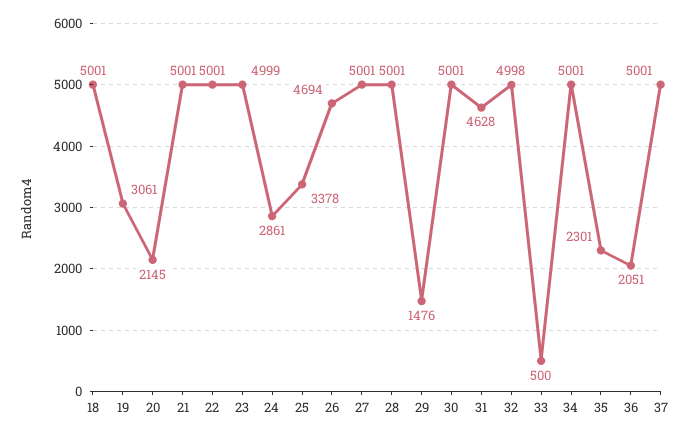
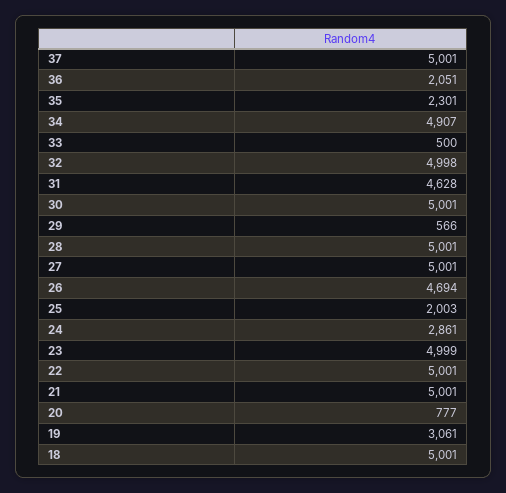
  {
    "18": 5001,
    "19": 3061,
-   "20": 2145,
+   "20": 777,
    "21": 5001,
    "22": 5001,
    "23": 4999,
    "24": 2861,
-   "25": 3378,
+   "25": 2003,
    "26": 4694,
    "27": 5001,
    "28": 5001,
-   "29": 1476,
+   "29": 566,
    "30": 5001,
    "31": 4628,
    "32": 4998,
    "33": 500,
-   "34": 5001,
+   "34": 4907,
    "35": 2301,
    "36": 2051,
    "37": 5001
  }

